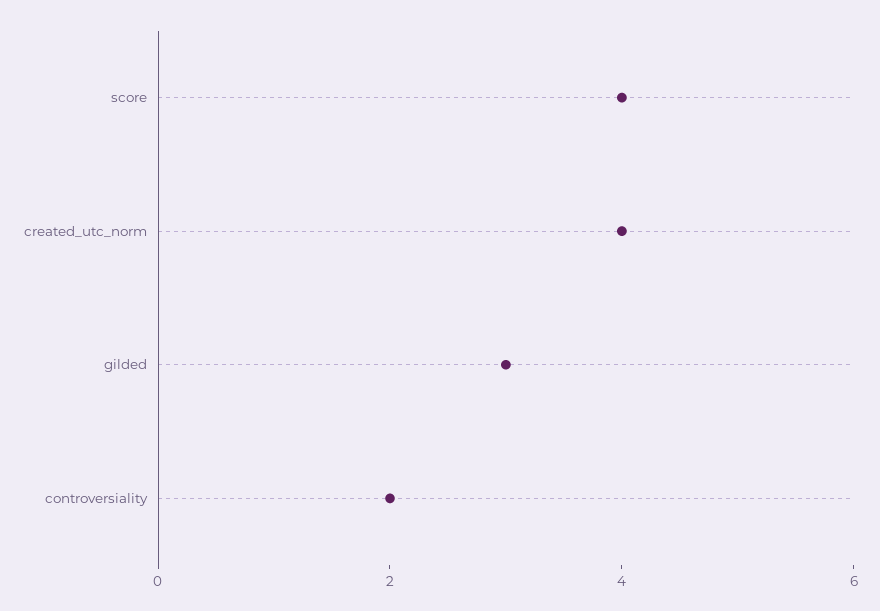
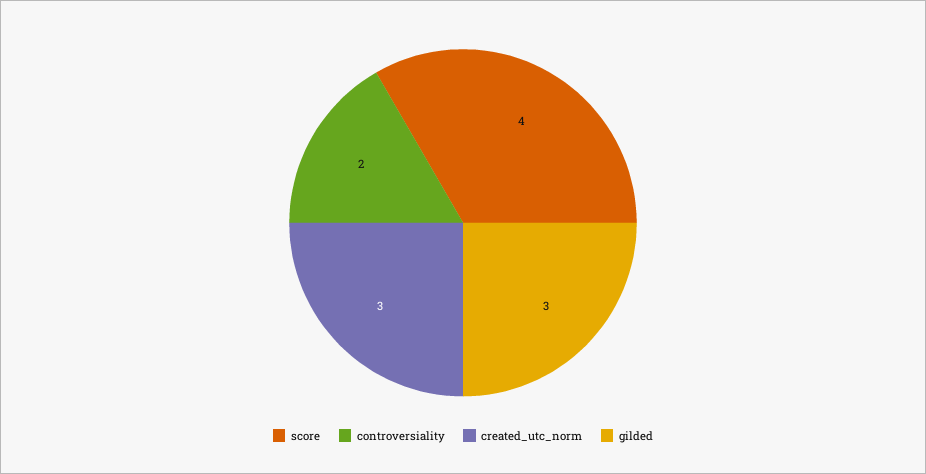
  {
    "score": 4,
-   "created_utc_norm": 4,
+   "created_utc_norm": 3,
    "gilded": 3,
    "controversiality": 2
  }

